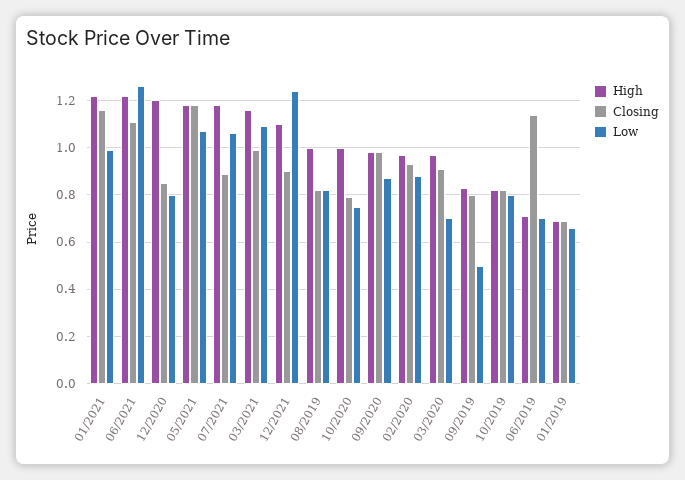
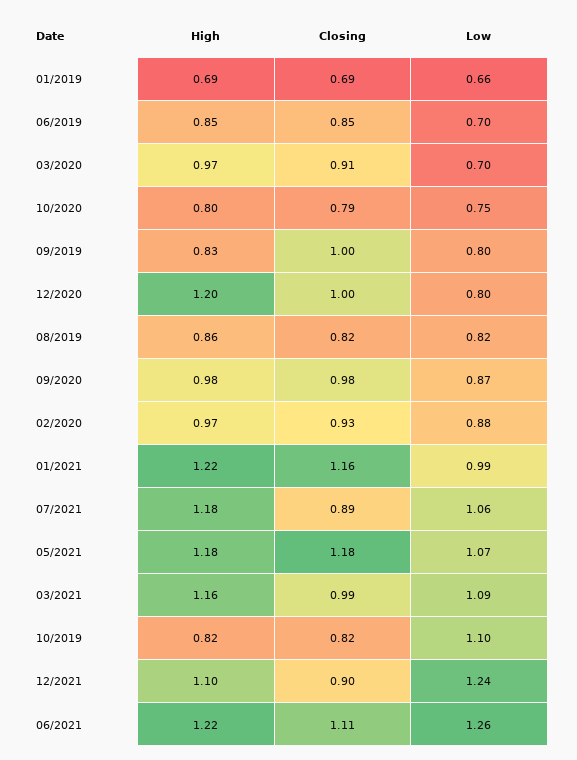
  {
    "High": {
      "01/2021": 1.22,
      "06/2021": 1.22,
      "12/2020": 1.2,
      "05/2021": 1.18,
      "07/2021": 1.18,
      "03/2021": 1.16,
      "12/2021": 1.1,
-     "08/2019": 1,
+     "08/2019": 0.86,
-     "10/2020": 1,
+     "10/2020": 0.8,
      "09/2020": 0.98,
      "02/2020": 0.97,
      "03/2020": 0.97,
      "09/2019": 0.83,
      "10/2019": 0.82,
-     "06/2019": 0.7,
+     "06/2019": 0.85,
      "01/2019": 0.69
    },
    "Closing": {
      "01/2021": 1.16,
      "06/2021": 1.11,
-     "12/2020": 0.85,
+     "12/2020": 1,
      "05/2021": 1.18,
      "07/2021": 0.89,
      "03/2021": 0.99,
      "12/2021": 0.9,
      "08/2019": 0.82,
      "10/2020": 0.79,
      "09/2020": 0.98,
      "02/2020": 0.93,
      "03/2020": 0.91,
-     "09/2019": 0.8,
+     "09/2019": 1,
      "10/2019": 0.82,
-     "06/2019": 1.15,
+     "06/2019": 0.85,
      "01/2019": 0.69
    },
    "Low": {
      "01/2021": 0.99,
      "06/2021": 1.26,
      "12/2020": 0.8,
      "05/2021": 1.07,
      "07/2021": 1.06,
      "03/2021": 1.09,
      "12/2021": 1.24,
      "08/2019": 0.82,
      "10/2020": 0.75,
      "09/2020": 0.87,
      "02/2020": 0.88,
      "03/2020": 0.7,
-     "09/2019": 0.5,
+     "09/2019": 0.8,
-     "10/2019": 0.8,
+     "10/2019": 1.1,
      "06/2019": 0.7,
      "01/2019": 0.66
    }
  }

